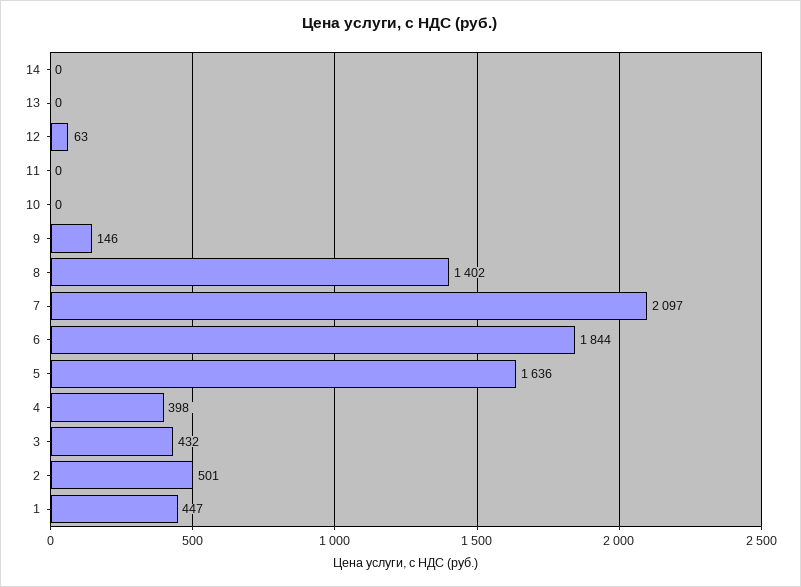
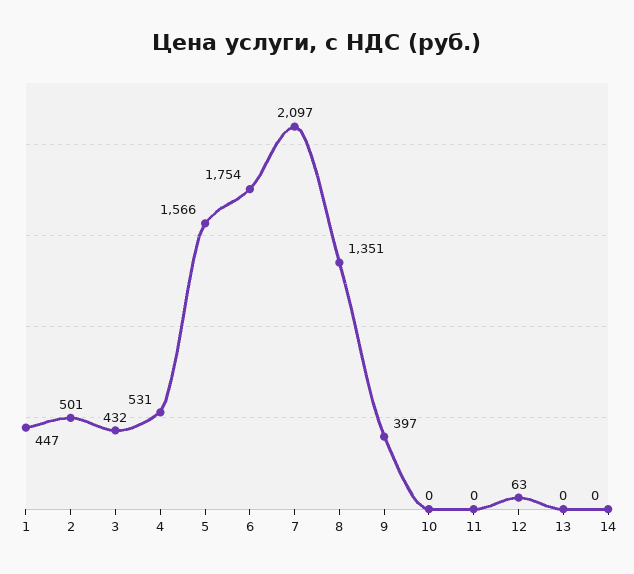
  {
    "14": 0,
    "13": 0,
    "12": 63,
    "11": 0,
    "10": 0,
-   "9": 146,
+   "9": 397,
-   "8": 1402,
+   "8": 1351,
    "7": 2097,
-   "6": 1844,
+   "6": 1754,
-   "5": 1636,
+   "5": 1566,
-   "4": 398,
+   "4": 531,
    "3": 432,
    "2": 501,
    "1": 447
  }

